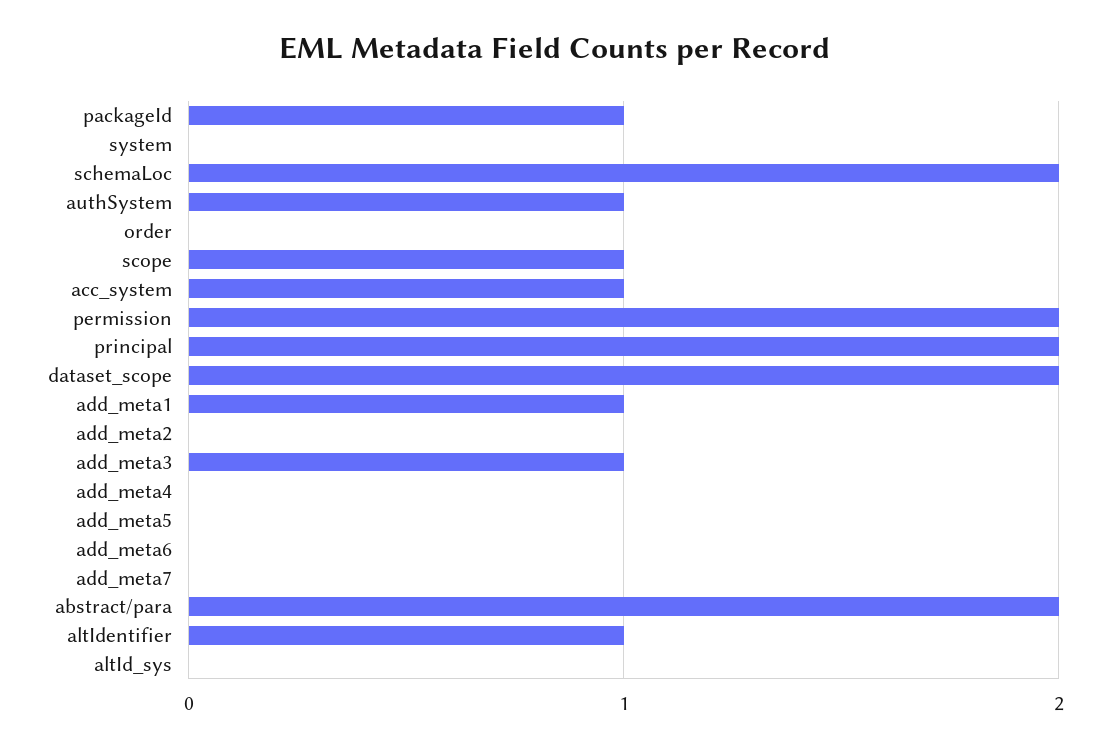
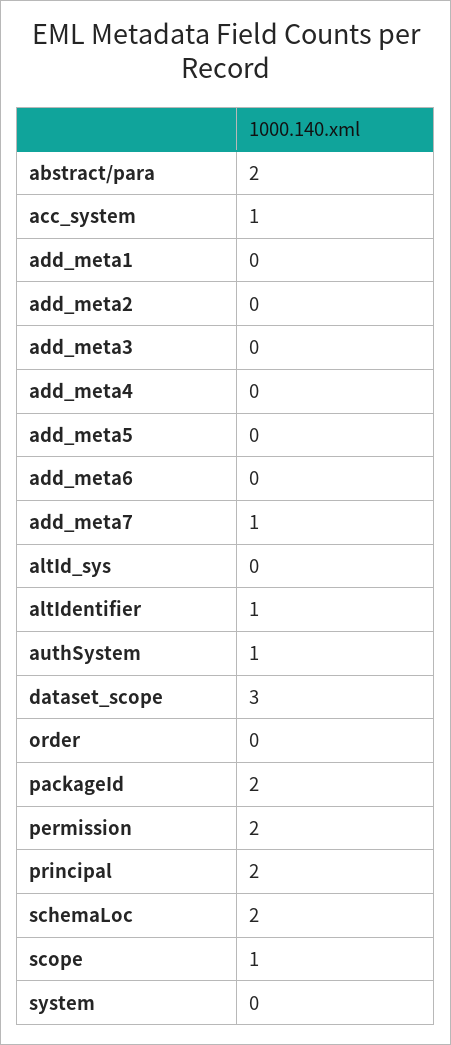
  {
-   "packageId": 1,
+   "packageId": 2,
    "system": 0,
    "schemaLoc": 2,
    "authSystem": 1,
    "order": 0,
    "scope": 1,
    "acc_system": 1,
    "permission": 2,
    "principal": 2,
-   "dataset_scope": 2,
+   "dataset_scope": 3,
-   "add_meta1": 1,
+   "add_meta1": 0,
    "add_meta2": 0,
-   "add_meta3": 1,
+   "add_meta3": 0,
    "add_meta4": 0,
    "add_meta5": 0,
    "add_meta6": 0,
-   "add_meta7": 0,
+   "add_meta7": 1,
    "abstract/para": 2,
    "altIdentifier": 1,
    "altId_sys": 0
  }

